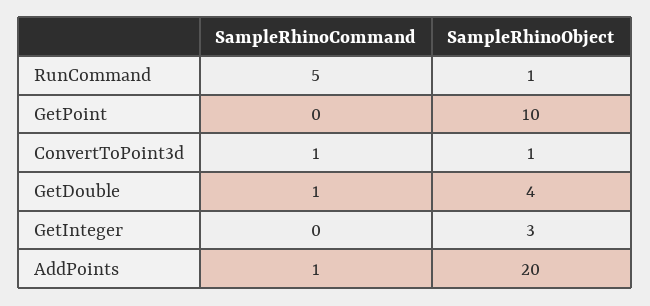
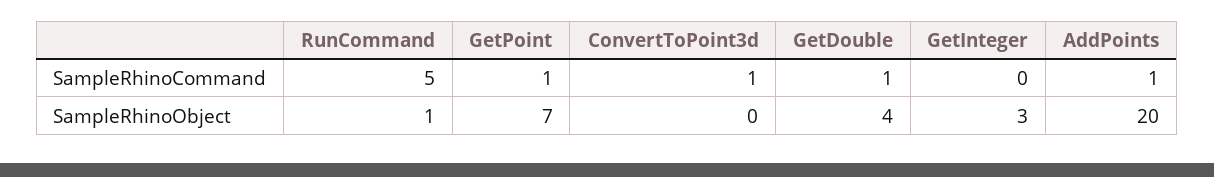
  {
    "SampleRhinoCommand": {
      "RunCommand": 5,
-     "GetPoint": 0,
+     "GetPoint": 1,
      "ConvertToPoint3d": 1,
      "GetDouble": 1,
      "GetInteger": 0,
      "AddPoints": 1
    },
    "SampleRhinoObject": {
      "RunCommand": 1,
-     "GetPoint": 10,
+     "GetPoint": 7,
-     "ConvertToPoint3d": 1,
+     "ConvertToPoint3d": 0,
      "GetDouble": 4,
      "GetInteger": 3,
      "AddPoints": 20
    }
  }

